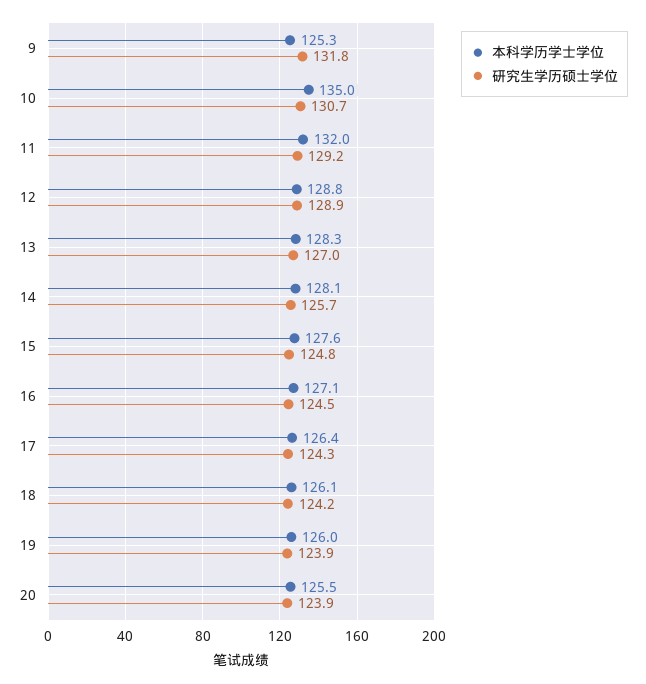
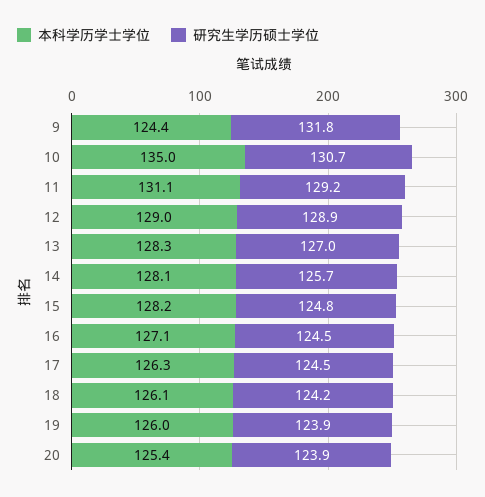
  {
    "本科学历学士学位": {
-     "9": 125.3,
+     "9": 124.4,
      "10": 135,
-     "11": 132,
+     "11": 131.1,
-     "12": 128.8,
+     "12": 129,
      "13": 128.3,
      "14": 128.1,
-     "15": 127.6,
+     "15": 128.2,
      "16": 127.1,
-     "17": 126.4,
+     "17": 126.3,
      "18": 126.1,
      "19": 126,
-     "20": 125.5
+     "20": 125.4
    },
    "研究生学历硕士学位": {
      "9": 131.8,
      "10": 130.7,
      "11": 129.2,
      "12": 128.9,
      "13": 127,
      "14": 125.7,
      "15": 124.8,
      "16": 124.5,
-     "17": 124.3,
+     "17": 124.5,
      "18": 124.2,
      "19": 123.9,
      "20": 123.9
    }
  }

